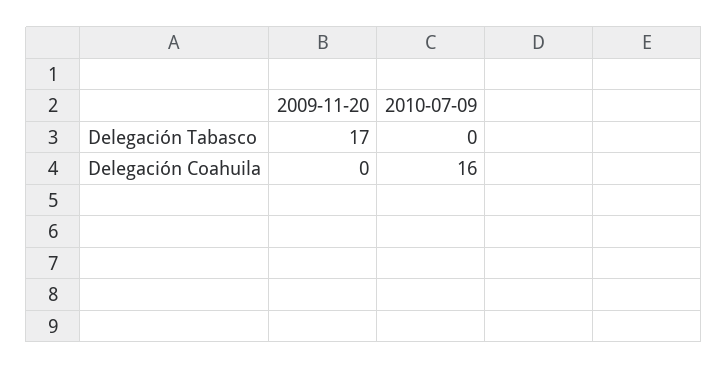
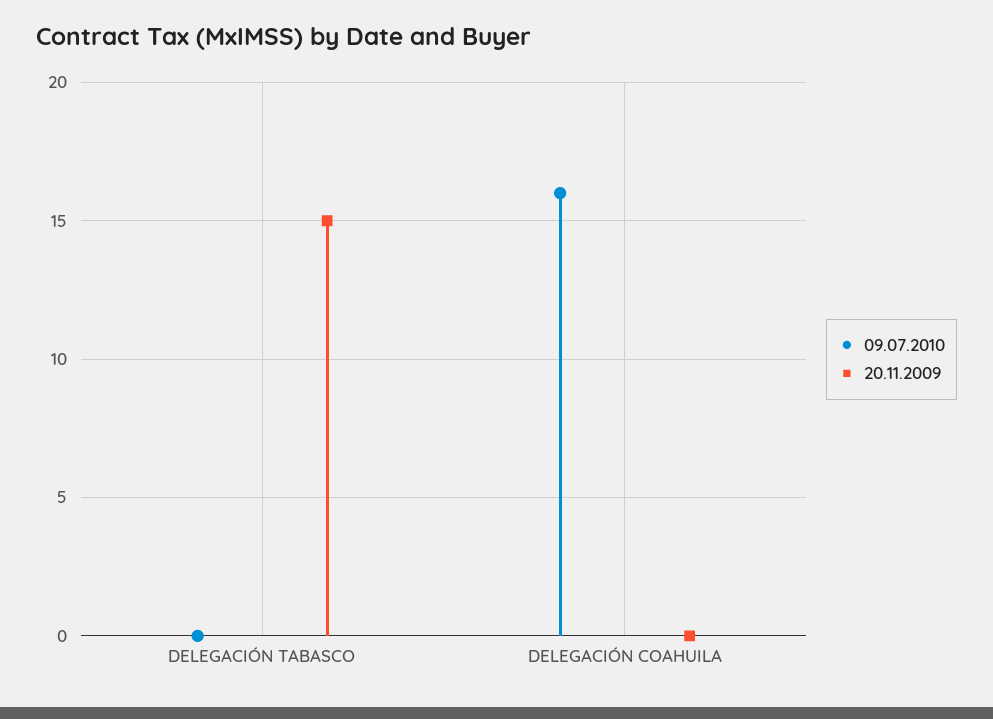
  {
    "2009-11-20": {
-     "Delegación Tabasco": 17,
+     "Delegación Tabasco": 15,
      "Delegación Coahuila": 0
    },
    "2010-07-09": {
      "Delegación Tabasco": 0,
      "Delegación Coahuila": 16
    }
  }

